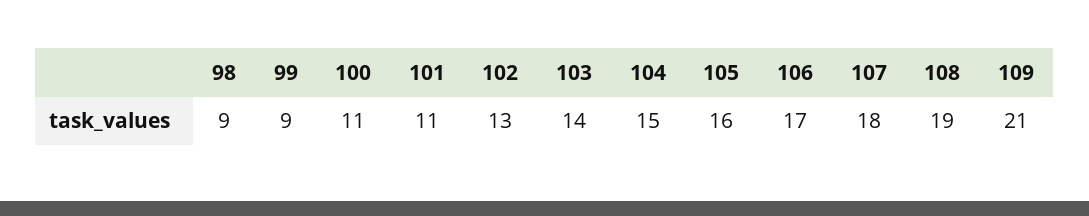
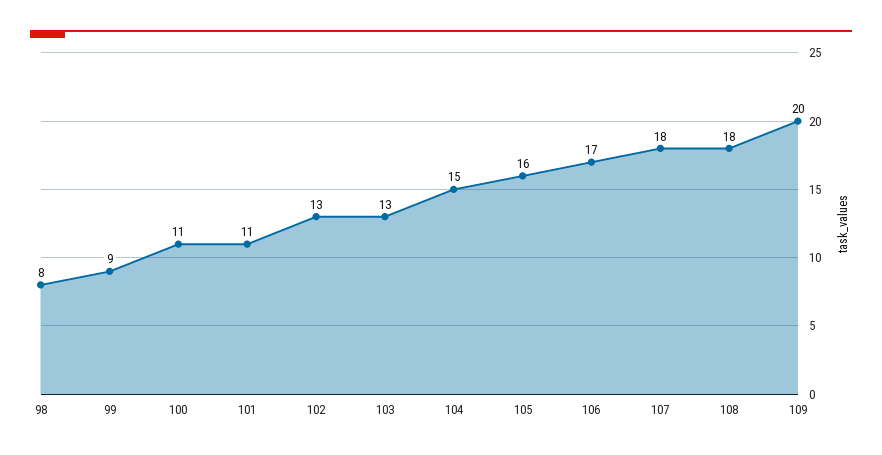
  {
-   "98": 9,
+   "98": 8,
    "99": 9,
    "100": 11,
    "101": 11,
    "102": 13,
-   "103": 14,
+   "103": 13,
    "104": 15,
    "105": 16,
    "106": 17,
    "107": 18,
-   "108": 19,
+   "108": 18,
-   "109": 21
+   "109": 20
  }

